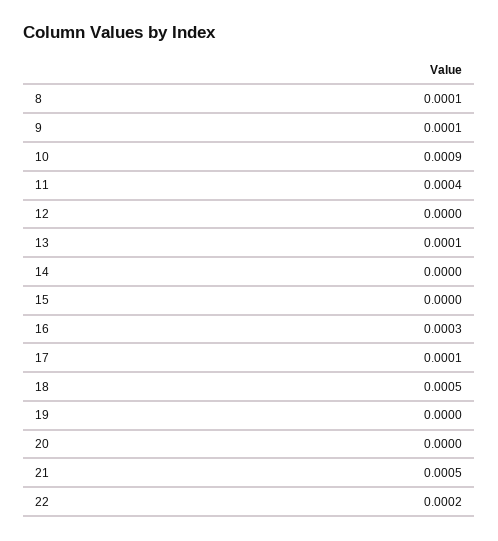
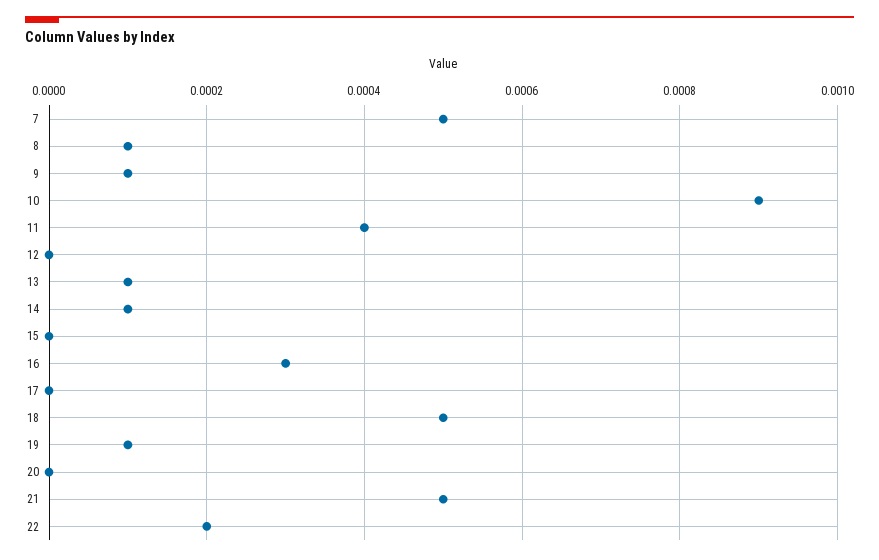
  {
    "8": 0.0001,
    "9": 0.0001,
    "10": 0.0009,
    "11": 0.0004,
    "12": 0,
    "13": 0.0001,
-   "14": 0,
+   "14": 0.0001,
    "15": 0,
    "16": 0.0003,
-   "17": 0.0001,
+   "17": 0,
    "18": 0.0005,
-   "19": 0,
+   "19": 0.0001,
    "20": 0,
    "21": 0.0005,
-   "22": 0.0002
+   "22": 0.0002,
+   "7": 0.0005
  }

